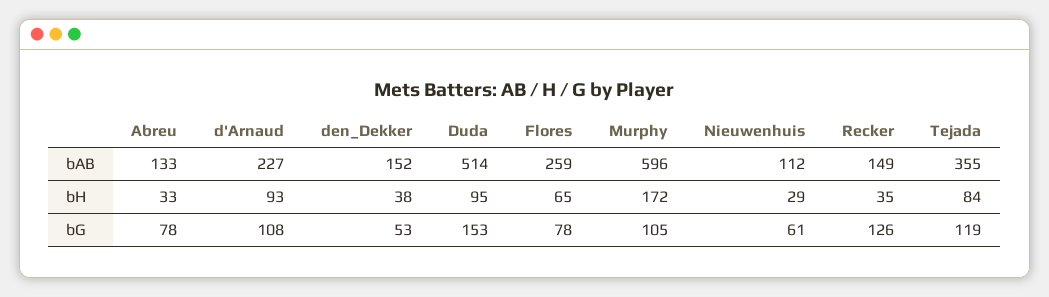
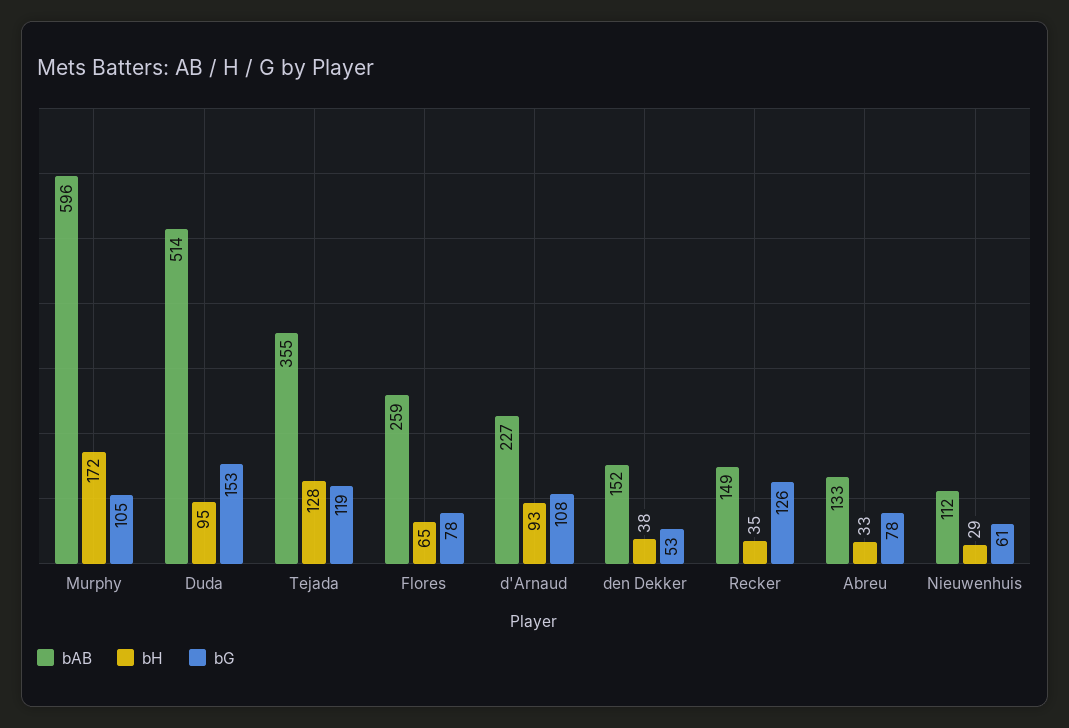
  {
    "bAB": {
      "Abreu": 133,
      "d'Arnaud": 227,
      "den_Dekker": 152,
      "Duda": 514,
      "Flores": 259,
      "Murphy": 596,
      "Nieuwenhuis": 112,
      "Recker": 149,
      "Tejada": 355
    },
    "bH": {
      "Abreu": 33,
      "d'Arnaud": 93,
      "den_Dekker": 38,
      "Duda": 95,
      "Flores": 65,
      "Murphy": 172,
      "Nieuwenhuis": 29,
      "Recker": 35,
-     "Tejada": 84
+     "Tejada": 128
    },
    "bG": {
      "Abreu": 78,
      "d'Arnaud": 108,
      "den_Dekker": 53,
      "Duda": 153,
      "Flores": 78,
      "Murphy": 105,
      "Nieuwenhuis": 61,
      "Recker": 126,
      "Tejada": 119
    }
  }

